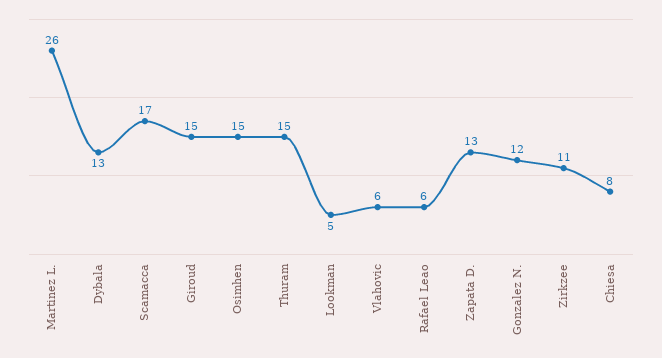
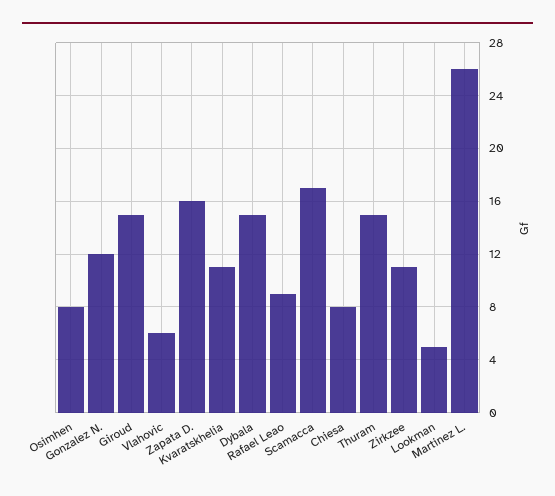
  {
    "Martinez L.": 26,
-   "Dybala": 13,
+   "Dybala": 15,
    "Scamacca": 17,
    "Giroud": 15,
-   "Osimhen": 15,
+   "Osimhen": 8,
    "Thuram": 15,
    "Lookman": 5,
    "Vlahovic": 6,
-   "Rafael Leao": 6,
+   "Rafael Leao": 9,
-   "Zapata D.": 13,
+   "Zapata D.": 16,
    "Gonzalez N.": 12,
    "Zirkzee": 11,
-   "Chiesa": 8
+   "Chiesa": 8,
+   "Kvaratskhelia": 11
  }

